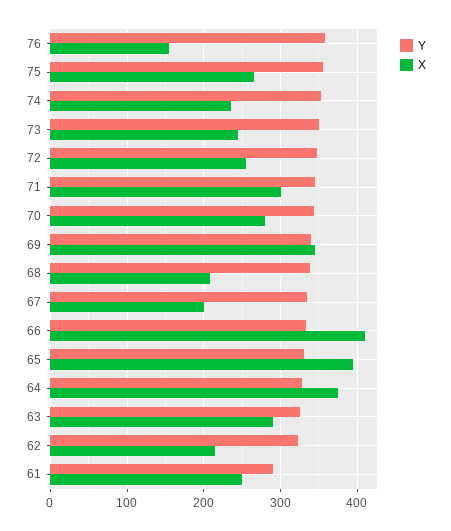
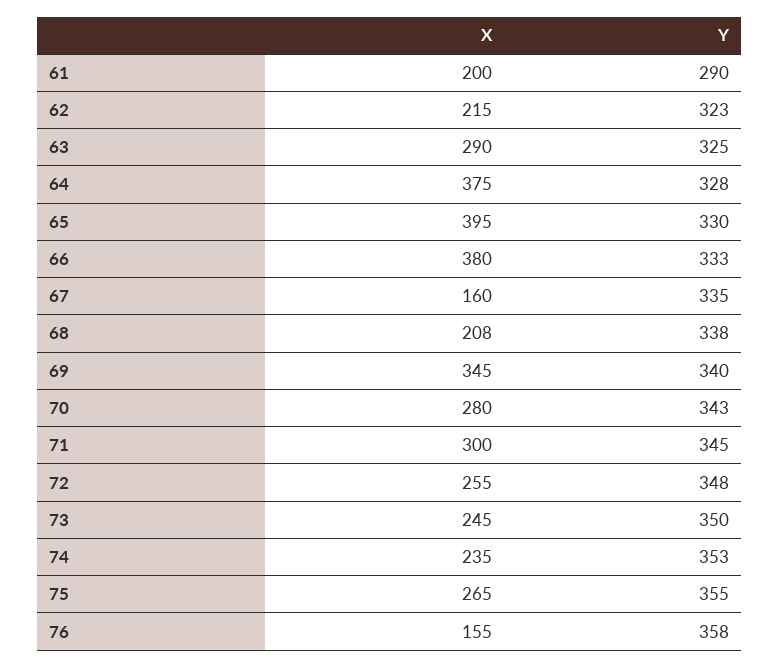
  {
    "Y": {
      "76": 358,
      "75": 355,
      "74": 353,
      "73": 350,
      "72": 348,
      "71": 345,
      "70": 343,
      "69": 340,
      "68": 338,
      "67": 335,
      "66": 333,
      "65": 330,
      "64": 328,
      "63": 325,
      "62": 323,
      "61": 290
    },
    "X": {
      "76": 155,
      "75": 265,
      "74": 235,
      "73": 245,
      "72": 255,
      "71": 300,
      "70": 280,
      "69": 345,
      "68": 208,
-     "67": 200,
+     "67": 160,
-     "66": 410,
+     "66": 380,
      "65": 395,
      "64": 375,
      "63": 290,
      "62": 215,
-     "61": 250
+     "61": 200
    }
  }

